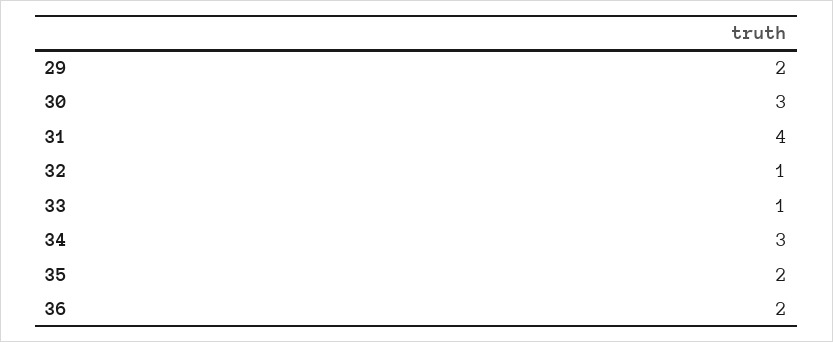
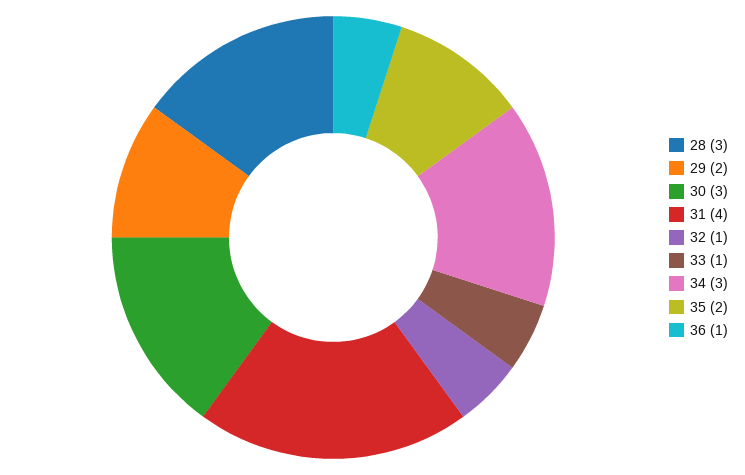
  {
    "29": 2,
    "30": 3,
    "31": 4,
    "32": 1,
    "33": 1,
    "34": 3,
    "35": 2,
-   "36": 2
+   "36": 1,
+   "28": 3
  }

